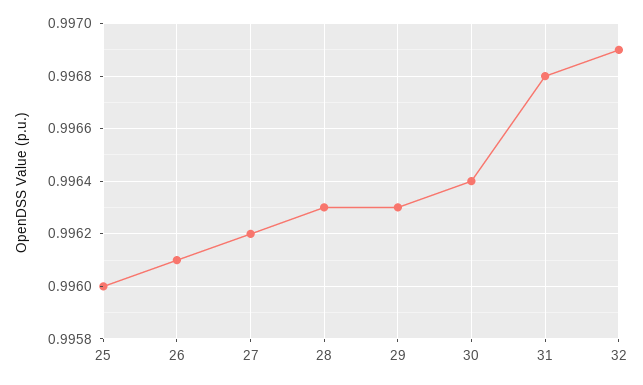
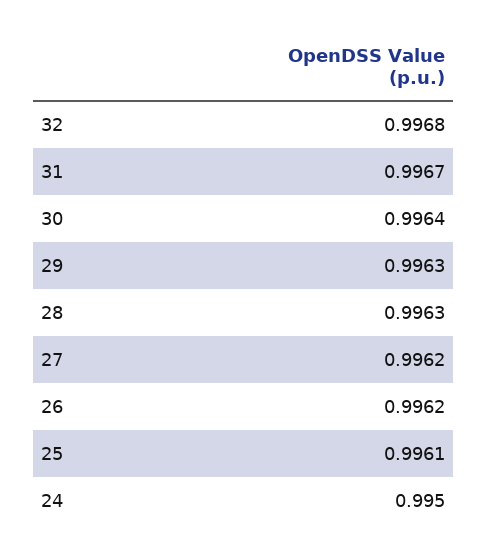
  {
-   "25": 0.996,
+   "25": 0.9961,
-   "26": 0.9961,
+   "26": 0.9962,
    "27": 0.9962,
    "28": 0.9963,
    "29": 0.9963,
    "30": 0.9964,
-   "31": 0.9968,
+   "31": 0.9967,
-   "32": 0.9969
+   "32": 0.9968,
+   "24": 0.995
  }

